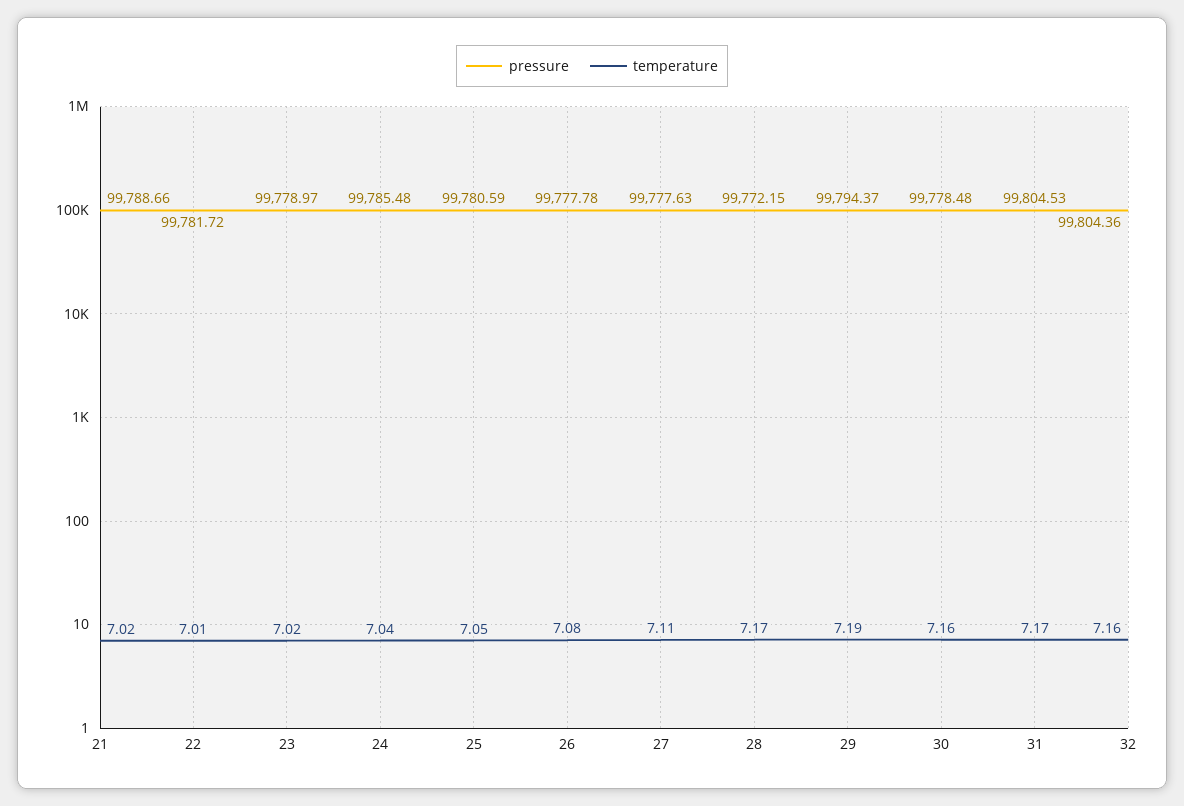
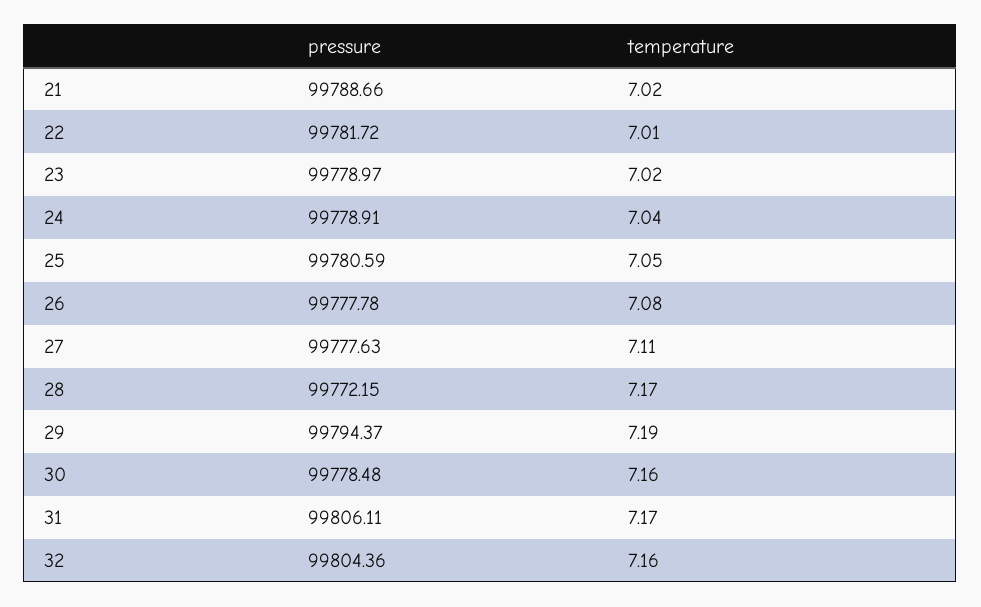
  {
    "pressure": {
      "21": 99788.66,
      "22": 99781.72,
      "23": 99778.97,
-     "24": 99785.48,
+     "24": 99778.91,
      "25": 99780.59,
      "26": 99777.78,
      "27": 99777.63,
      "28": 99772.15,
      "29": 99794.37,
      "30": 99778.48,
-     "31": 99804.53,
+     "31": 99806.11,
      "32": 99804.36
    },
    "temperature": {
      "21": 7.02,
      "22": 7.01,
      "23": 7.02,
      "24": 7.04,
      "25": 7.05,
      "26": 7.08,
      "27": 7.11,
      "28": 7.17,
      "29": 7.19,
      "30": 7.16,
      "31": 7.17,
      "32": 7.16
    }
  }

